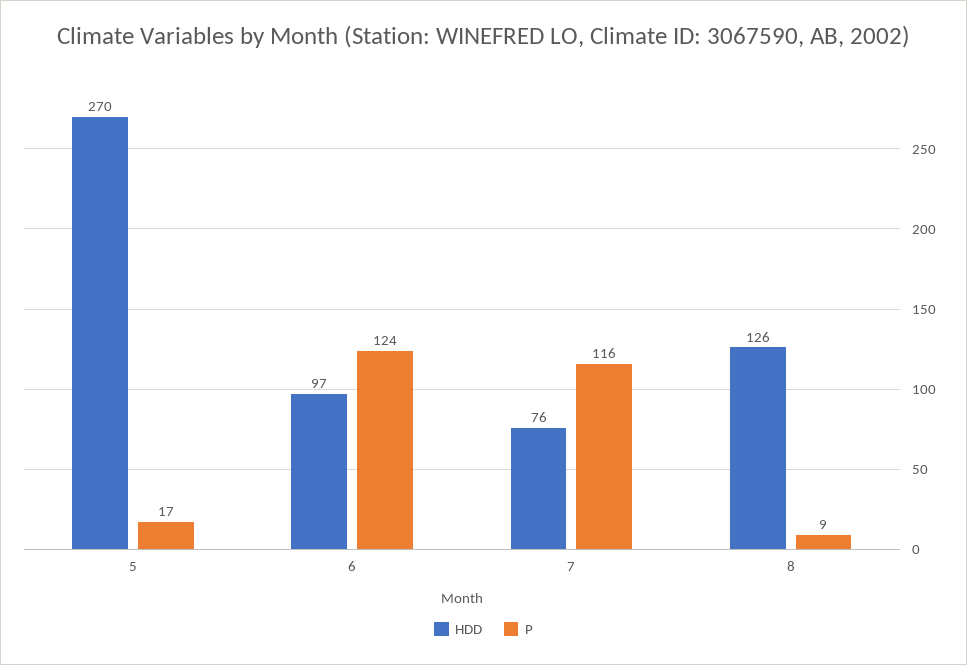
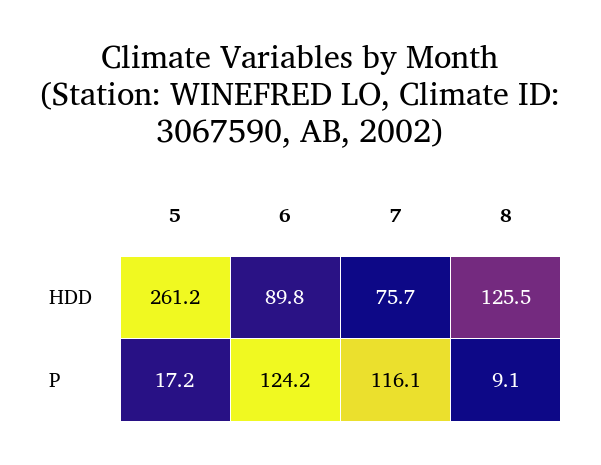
  {
    "HDD": {
-     "5": 270,
+     "5": 261.2,
-     "6": 97,
+     "6": 89.8,
      "7": 75.7,
      "8": 125.5
    },
    "P": {
      "5": 17.2,
      "6": 124.2,
      "7": 116.1,
      "8": 9.1
    }
  }

